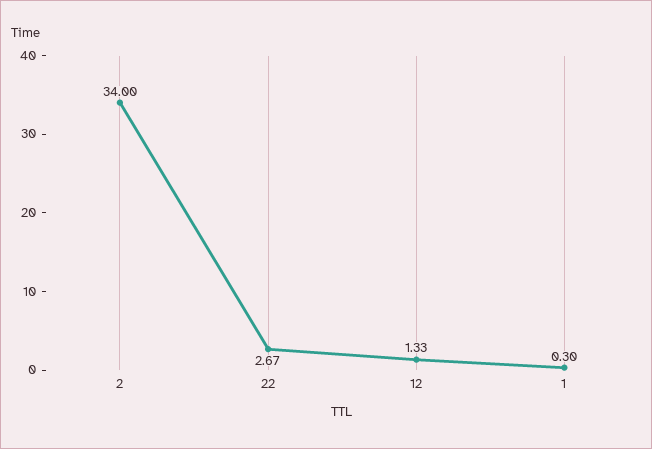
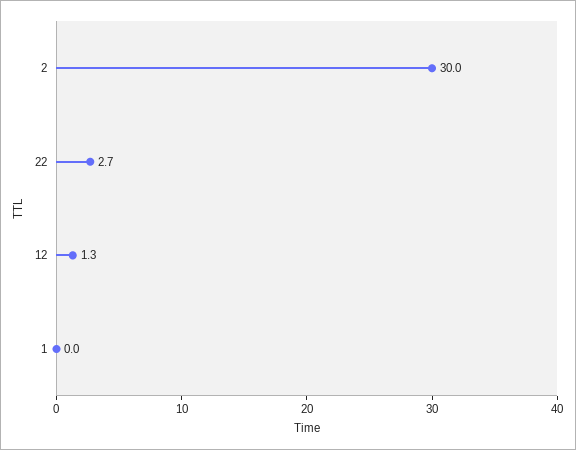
  {
-   "2": 34,
+   "2": 30,
    "22": 2.67,
    "12": 1.33,
-   "1": 0.3
+   "1": 0
  }

